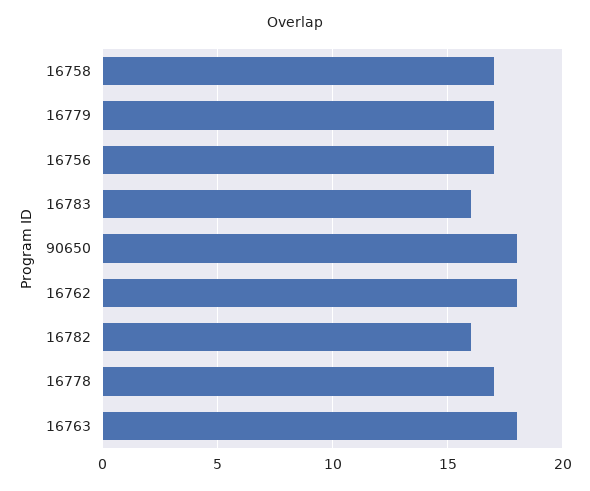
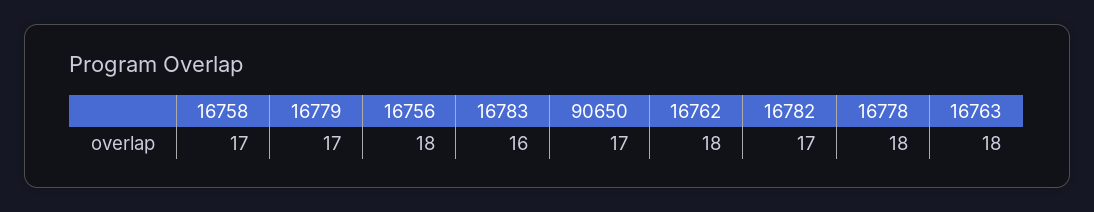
  {
    "16758": 17,
    "16779": 17,
-   "16756": 17,
+   "16756": 18,
    "16783": 16,
-   "90650": 18,
+   "90650": 17,
    "16762": 18,
-   "16782": 16,
+   "16782": 17,
-   "16778": 17,
+   "16778": 18,
    "16763": 18
  }

